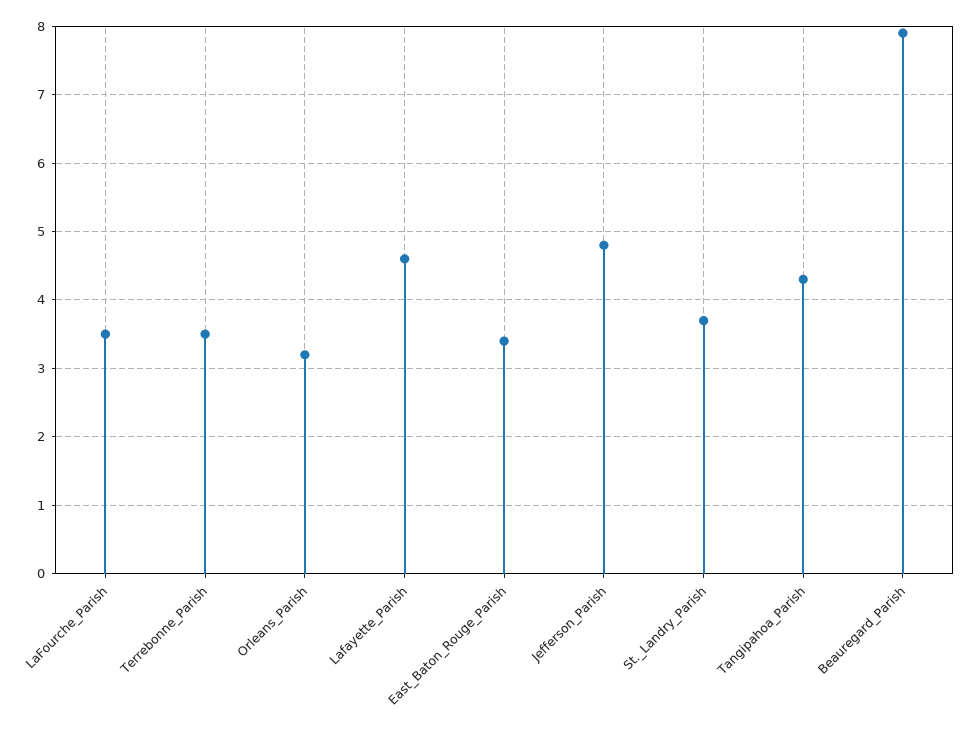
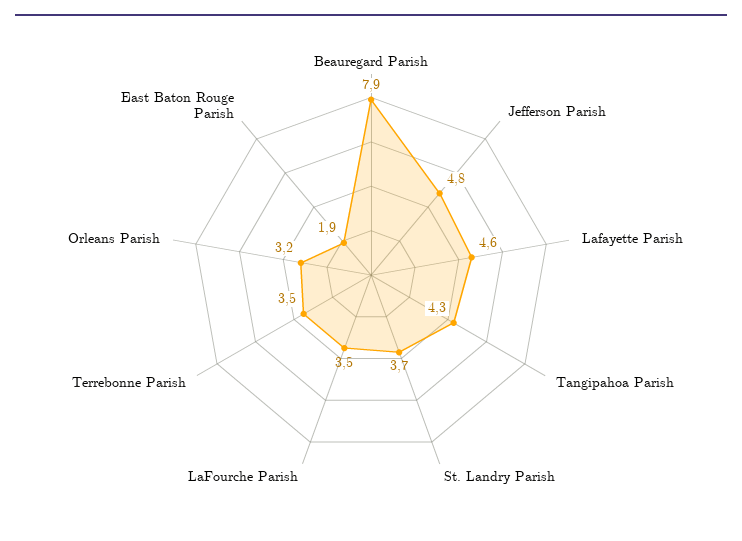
  {
    "LaFourche_Parish": 3.5,
    "Terrebonne_Parish": 3.5,
    "Orleans_Parish": 3.2,
    "Lafayette_Parish": 4.6,
-   "East_Baton_Rouge_Parish": 3.4,
+   "East_Baton_Rouge_Parish": 1.9,
    "Jefferson_Parish": 4.8,
    "St._Landry_Parish": 3.7,
    "Tangipahoa_Parish": 4.3,
    "Beauregard_Parish": 7.9
  }

